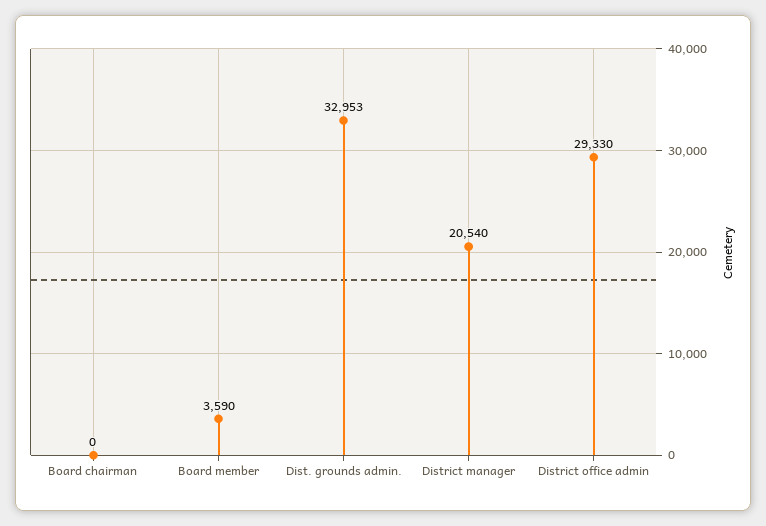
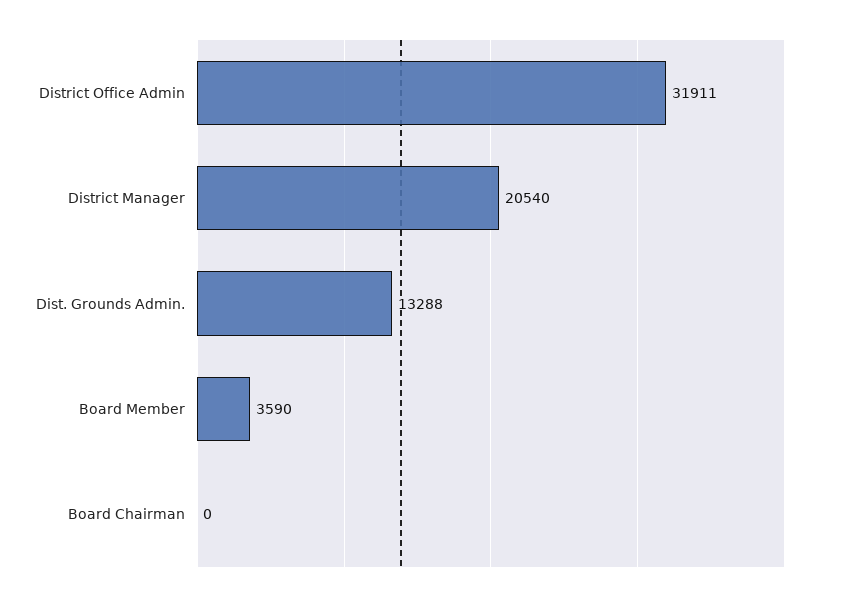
  {
    "Board chairman": 0,
    "Board member": 3590,
-   "Dist. grounds admin.": 32953,
+   "Dist. grounds admin.": 13288,
    "District manager": 20540,
-   "District office admin": 29330
+   "District office admin": 31911
  }

